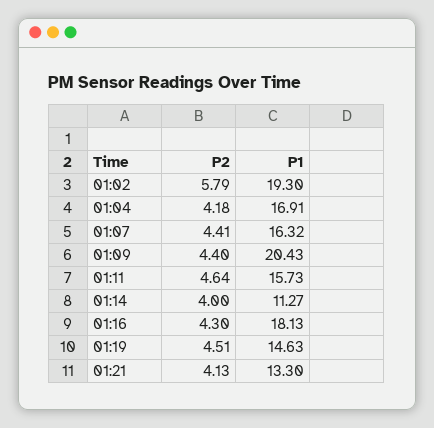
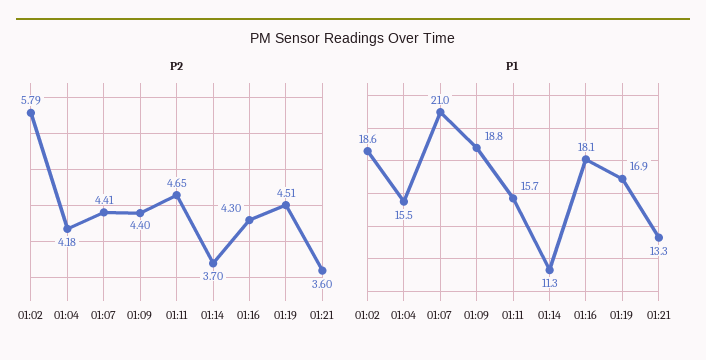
  {
    "P2": {
      "01:02": 5.79,
      "01:04": 4.18,
      "01:07": 4.41,
      "01:09": 4.4,
-     "01:11": 4.64,
+     "01:11": 4.65,
-     "01:14": 4,
+     "01:14": 3.7,
      "01:16": 4.3,
      "01:19": 4.51,
-     "01:21": 4.13
+     "01:21": 3.6
    },
    "P1": {
-     "01:02": 19.3,
+     "01:02": 18.6,
-     "01:04": 16.91,
+     "01:04": 15.5,
-     "01:07": 16.32,
+     "01:07": 21,
-     "01:09": 20.43,
+     "01:09": 18.8,
      "01:11": 15.73,
      "01:14": 11.27,
      "01:16": 18.13,
-     "01:19": 14.63,
+     "01:19": 16.9,
      "01:21": 13.3
    }
  }

